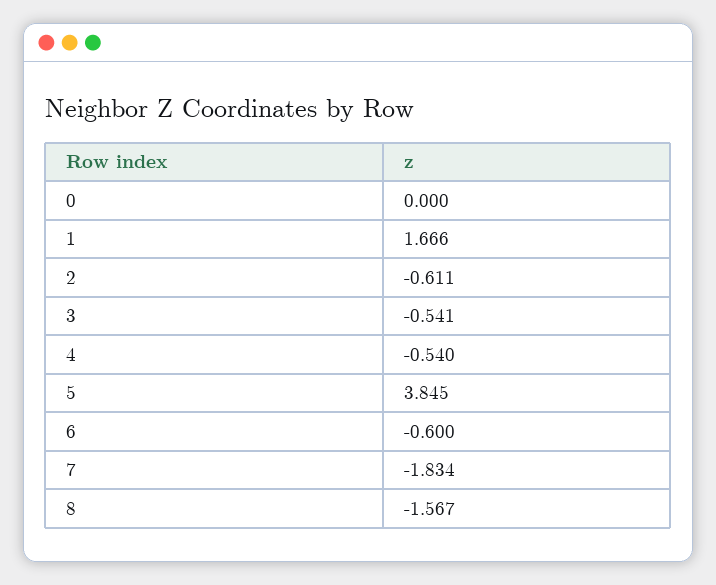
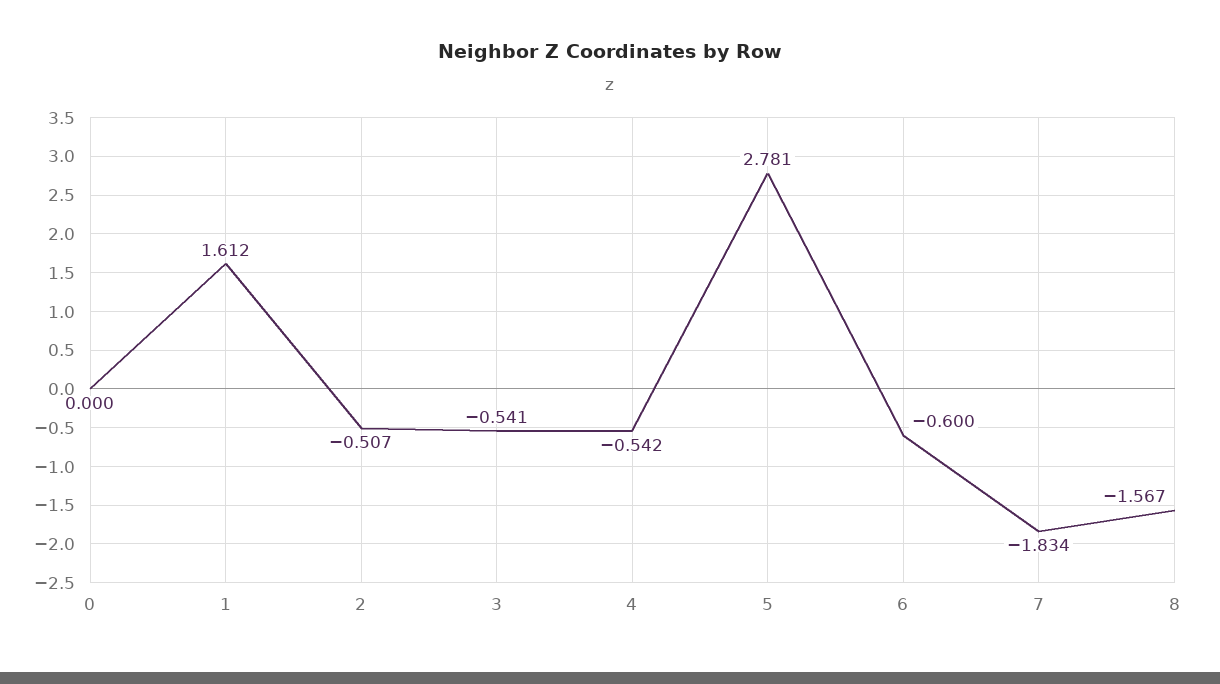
  {
    "0": 0,
-   "1": 1.666,
+   "1": 1.612,
-   "2": -0.611,
+   "2": -0.507,
    "3": -0.541,
-   "4": -0.54,
+   "4": -0.542,
-   "5": 3.845,
+   "5": 2.781,
    "6": -0.6,
    "7": -1.834,
    "8": -1.567
  }

